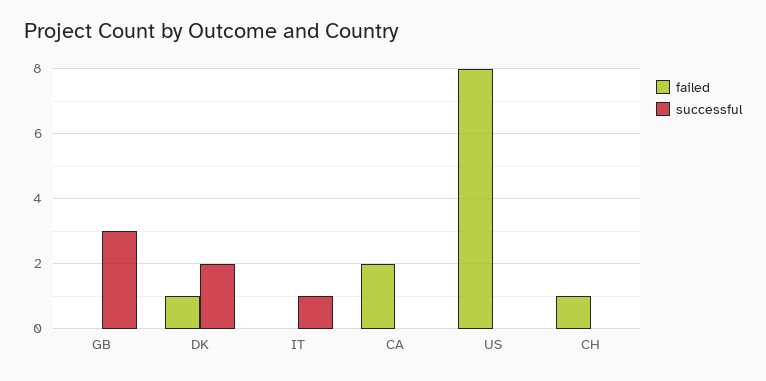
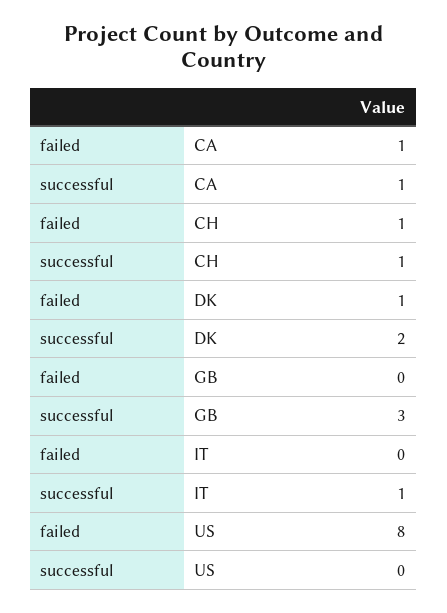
  {
    "failed": {
      "GB": 0,
      "DK": 1,
      "IT": 0,
-     "CA": 2,
+     "CA": 1,
      "US": 8,
      "CH": 1
    },
    "successful": {
      "GB": 3,
      "DK": 2,
      "IT": 1,
-     "CA": 0,
+     "CA": 1,
      "US": 0,
-     "CH": 0
+     "CH": 1
    }
  }

